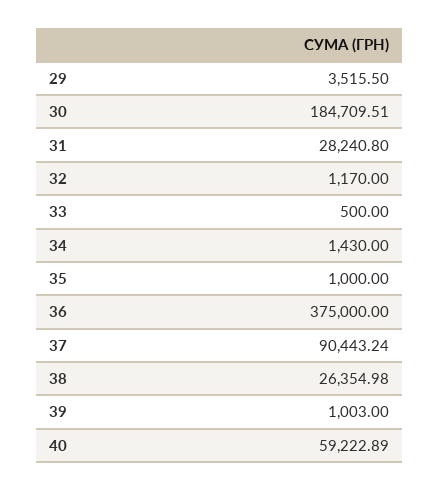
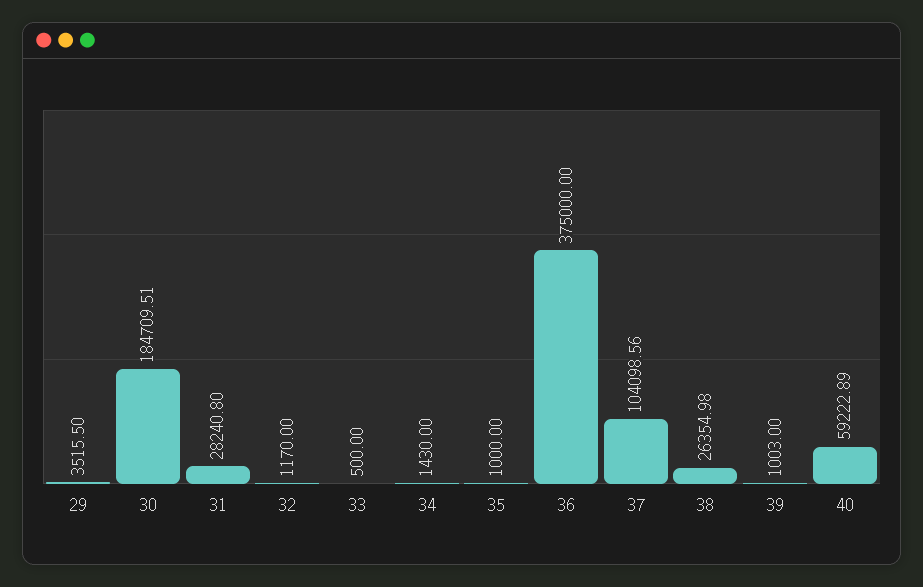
  {
    "29": 3515.5,
    "30": 184709.51,
    "31": 28240.8,
    "32": 1170,
    "33": 500,
    "34": 1430,
    "35": 1000,
    "36": 375000,
-   "37": 90443.24,
+   "37": 104098.56,
    "38": 26354.98,
    "39": 1003,
    "40": 59222.89
  }

